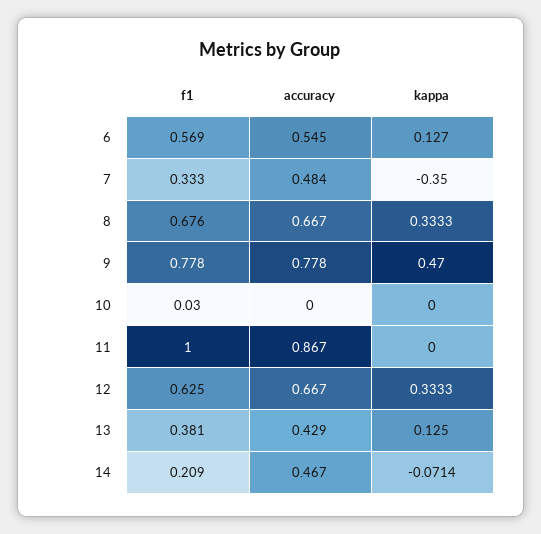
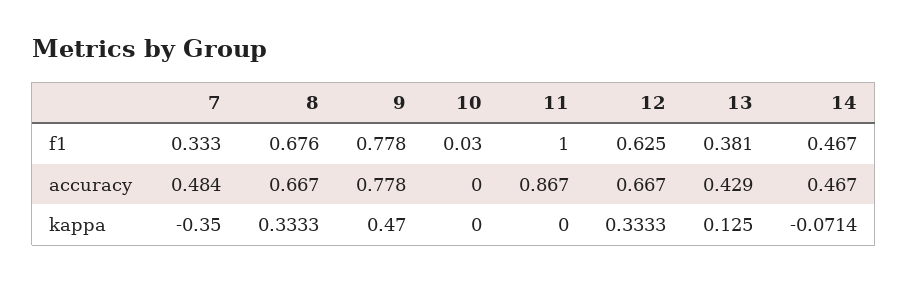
  {
    "f1": {
-     "6": 0.569,
      "7": 0.333,
      "8": 0.676,
      "9": 0.778,
      "10": 0.03,
      "11": 1,
      "12": 0.625,
      "13": 0.381,
-     "14": 0.209
+     "14": 0.467
    },
    "accuracy": {
-     "6": 0.545,
      "7": 0.484,
      "8": 0.667,
      "9": 0.778,
      "10": 0,
      "11": 0.867,
      "12": 0.667,
      "13": 0.429,
      "14": 0.467
    },
    "kappa": {
-     "6": 0.127,
      "7": -0.35,
      "8": 0.3333,
      "9": 0.47,
      "10": 0,
      "11": 0,
      "12": 0.3333,
      "13": 0.125,
      "14": -0.0714
    }
  }

